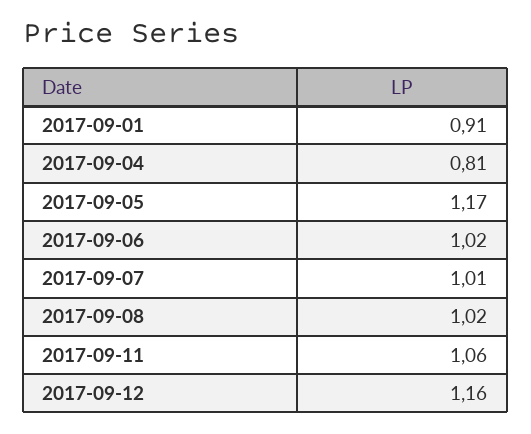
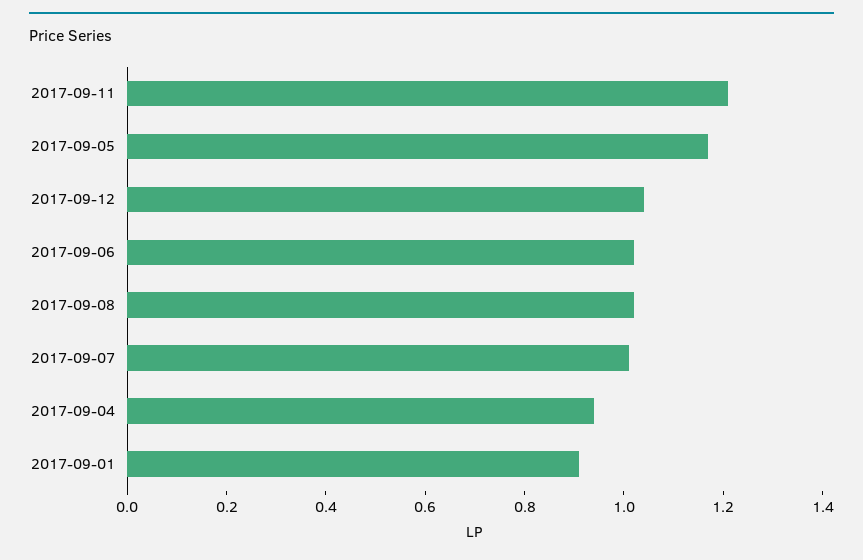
  {
    "2017-09-01": 0.91,
-   "2017-09-04": 0.81,
+   "2017-09-04": 0.95,
    "2017-09-05": 1.17,
    "2017-09-06": 1.02,
    "2017-09-07": 1.01,
    "2017-09-08": 1.02,
-   "2017-09-11": 1.06,
+   "2017-09-11": 1.2,
-   "2017-09-12": 1.16
+   "2017-09-12": 1.05
  }

